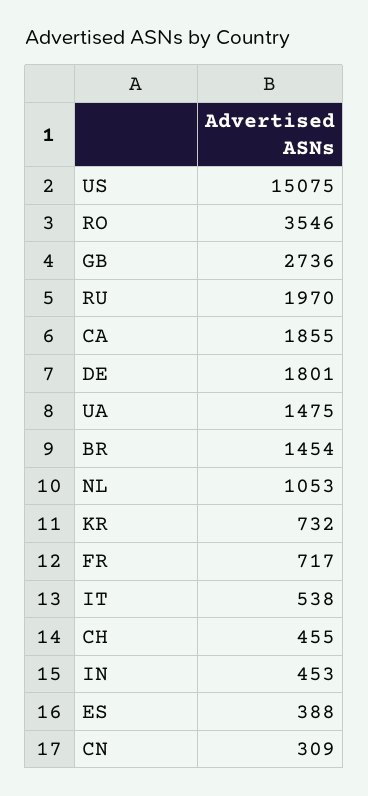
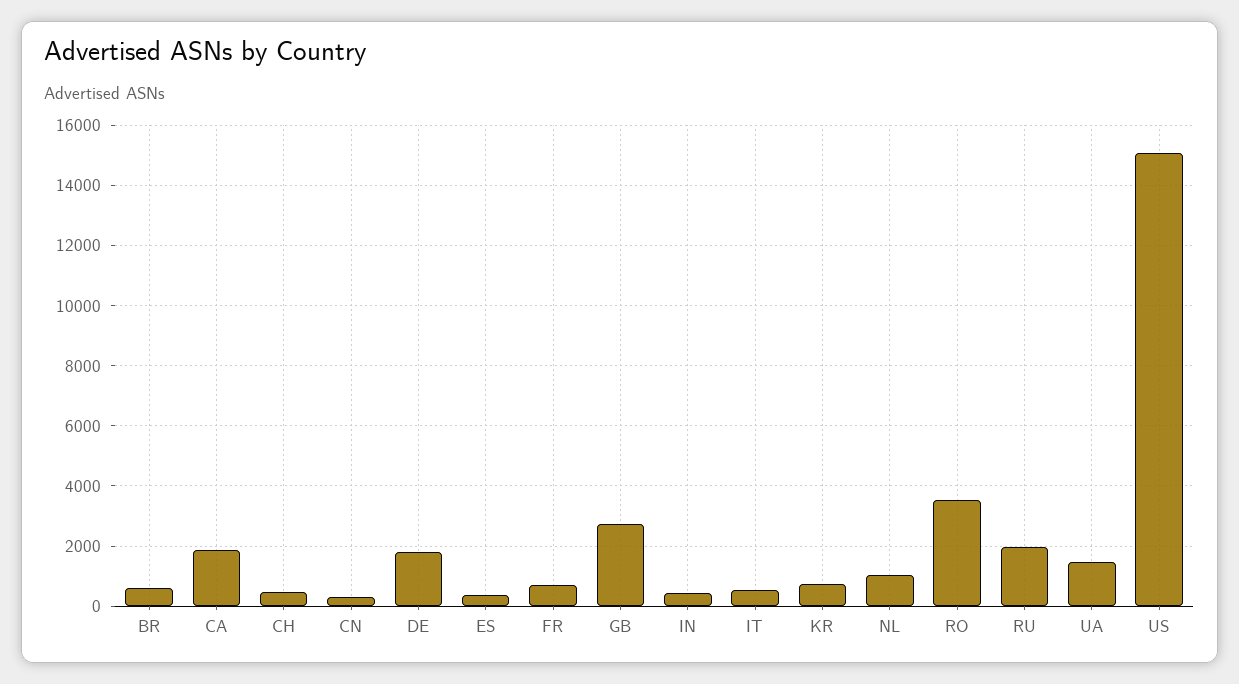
  {
    "US": 15075,
    "RO": 3546,
    "GB": 2736,
    "RU": 1970,
    "CA": 1855,
    "DE": 1801,
    "UA": 1475,
-   "BR": 1454,
+   "BR": 600,
    "NL": 1053,
    "KR": 732,
    "FR": 717,
    "IT": 538,
    "CH": 455,
    "IN": 453,
    "ES": 388,
    "CN": 309
  }

